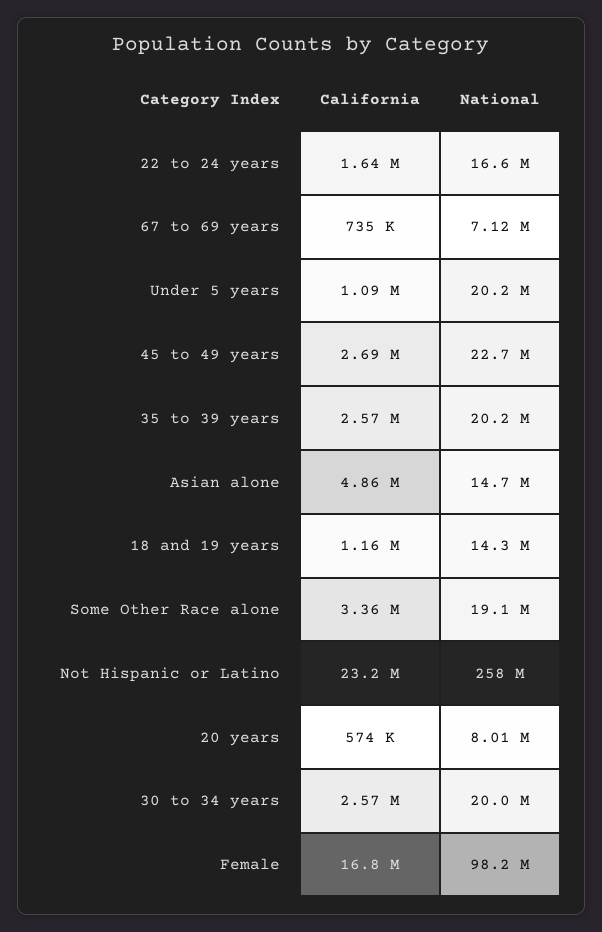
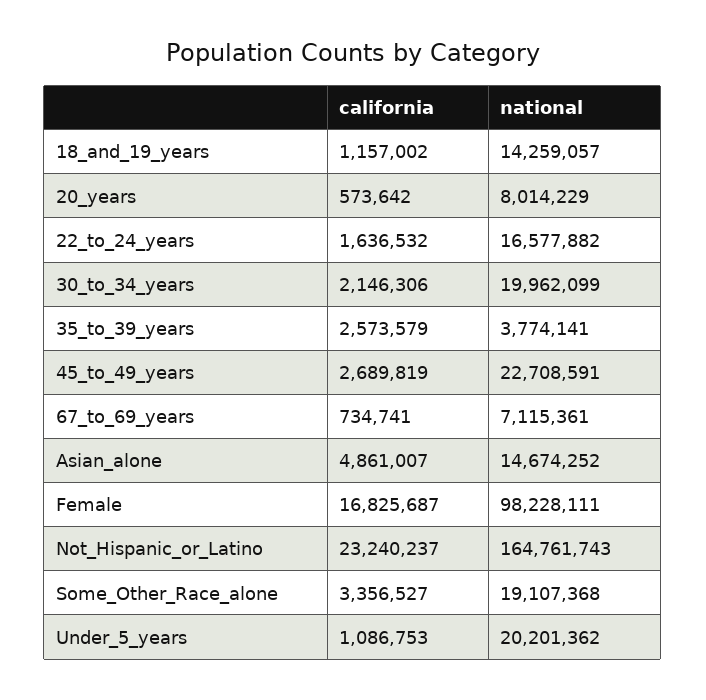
  {
    "California": {
      "22 to 24 years": 1636532,
      "67 to 69 years": 734741,
      "Under 5 years": 1086753,
      "45 to 49 years": 2689819,
      "35 to 39 years": 2573579,
      "Asian alone": 4861007,
      "18 and 19 years": 1157002,
      "Some Other Race alone": 3356527,
      "Not Hispanic or Latino": 23240237,
      "20 years": 573642,
-     "30 to 34 years": 2570000,
+     "30 to 34 years": 2146306,
      "Female": 16825687
    },
    "National": {
      "22 to 24 years": 16577882,
      "67 to 69 years": 7115361,
      "Under 5 years": 20201362,
      "45 to 49 years": 22708591,
-     "35 to 39 years": 20200000,
+     "35 to 39 years": 3774141,
      "Asian alone": 14674252,
      "18 and 19 years": 14259057,
      "Some Other Race alone": 19107368,
-     "Not Hispanic or Latino": 258000000,
+     "Not Hispanic or Latino": 164761743,
      "20 years": 8014229,
      "30 to 34 years": 19962099,
      "Female": 98228111
    }
  }

